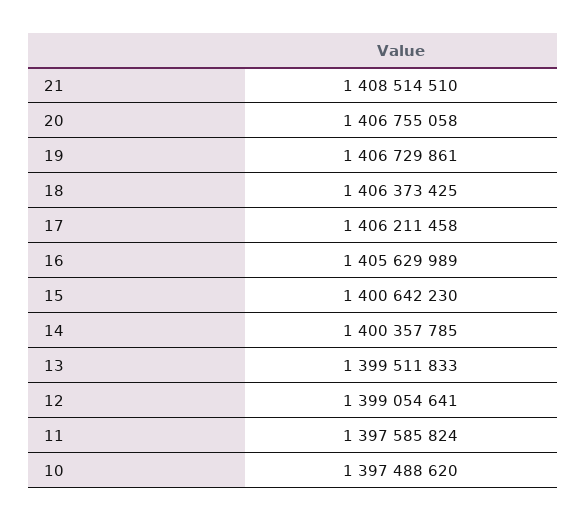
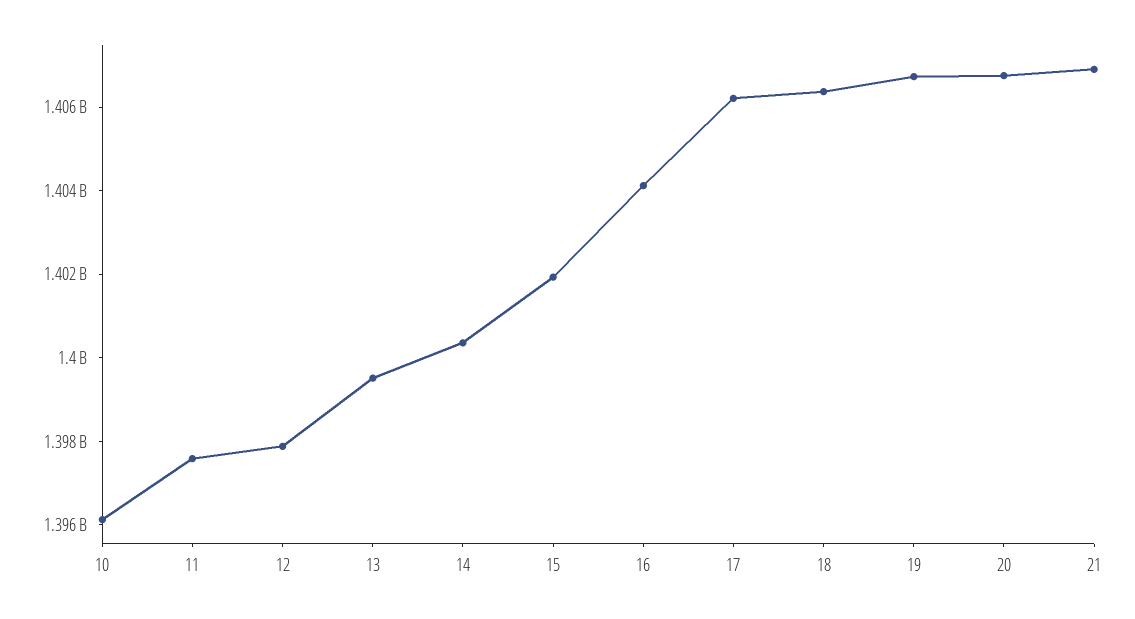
  {
-   "21": 1408514510,
+   "21": 1407000000,
    "20": 1406755058,
    "19": 1406729861,
    "18": 1406373425,
    "17": 1406211458,
-   "16": 1405629989,
+   "16": 1404000000,
-   "15": 1400642230,
+   "15": 1402000000,
    "14": 1400357785,
    "13": 1399511833,
-   "12": 1399054641,
+   "12": 1398000000,
    "11": 1397585824,
-   "10": 1397488620
+   "10": 1396000000
  }

